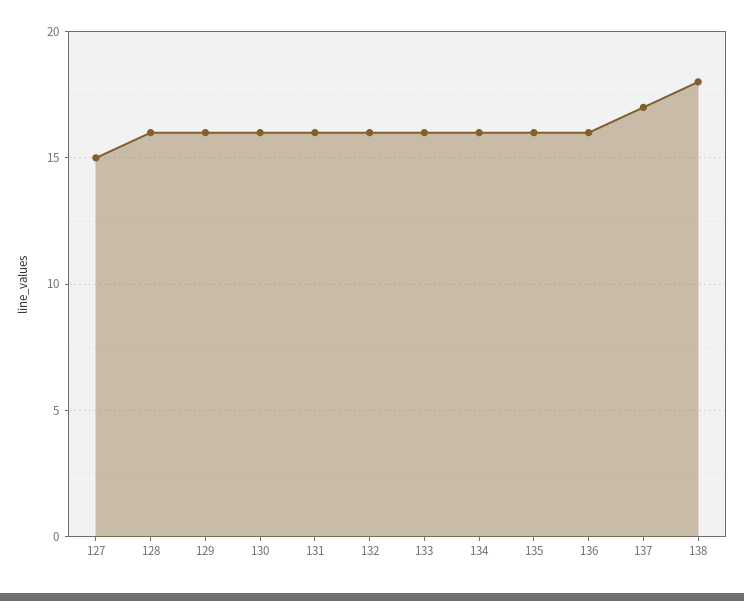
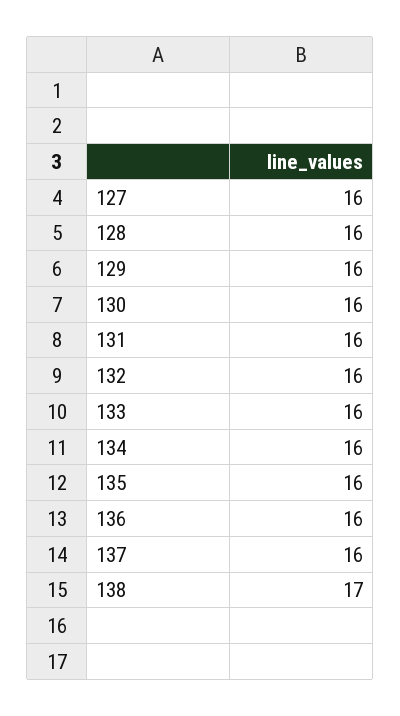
  {
-   "127": 15,
+   "127": 16,
    "128": 16,
    "129": 16,
    "130": 16,
    "131": 16,
    "132": 16,
    "133": 16,
    "134": 16,
    "135": 16,
    "136": 16,
-   "137": 17,
+   "137": 16,
-   "138": 18
+   "138": 17
  }

